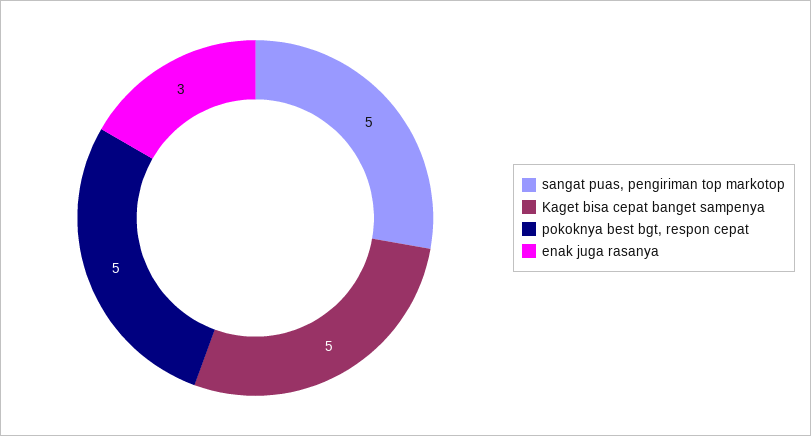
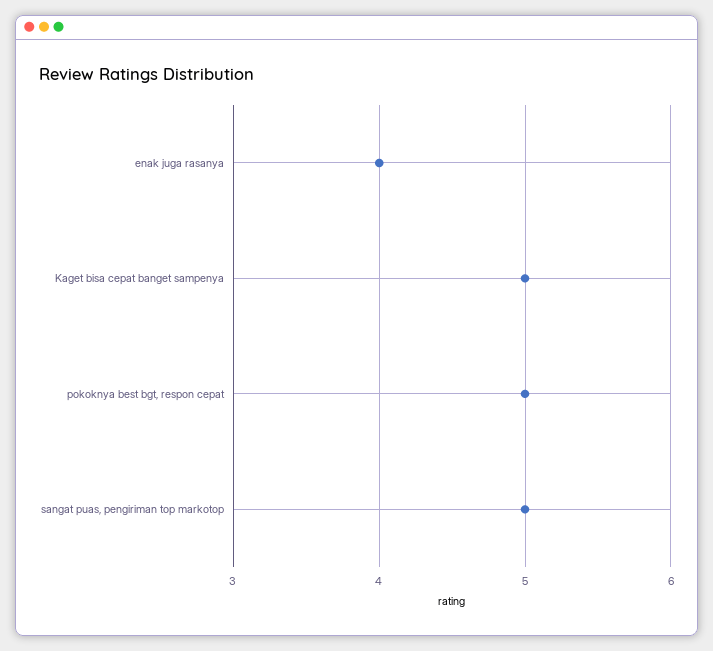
  {
    "sangat puas, pengiriman top markotop": 5,
    "Kaget bisa cepat banget sampenya": 5,
    "pokoknya best bgt, respon cepat": 5,
-   "enak juga rasanya": 3
+   "enak juga rasanya": 4
  }

